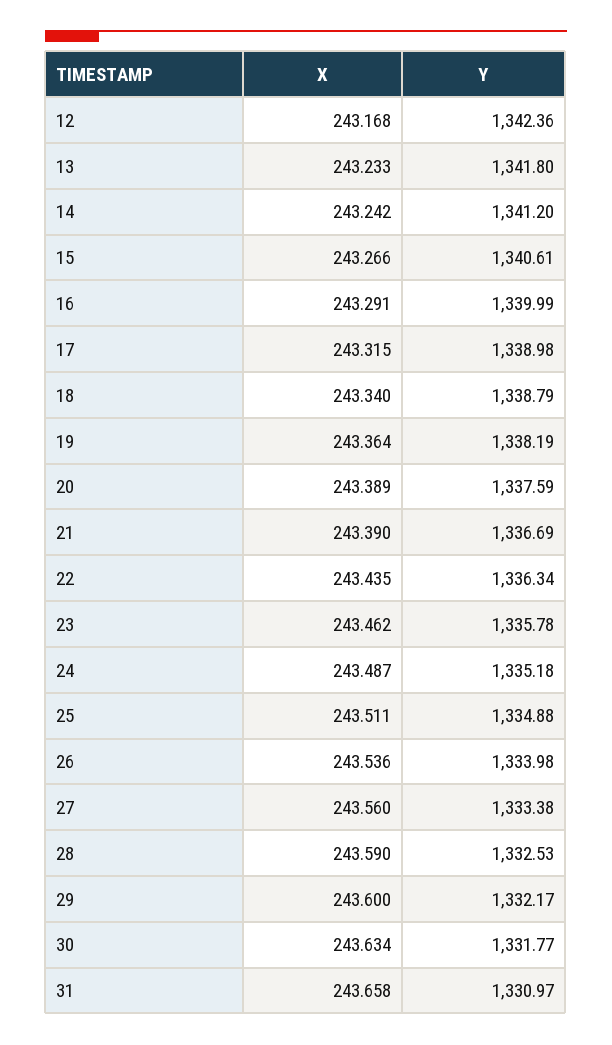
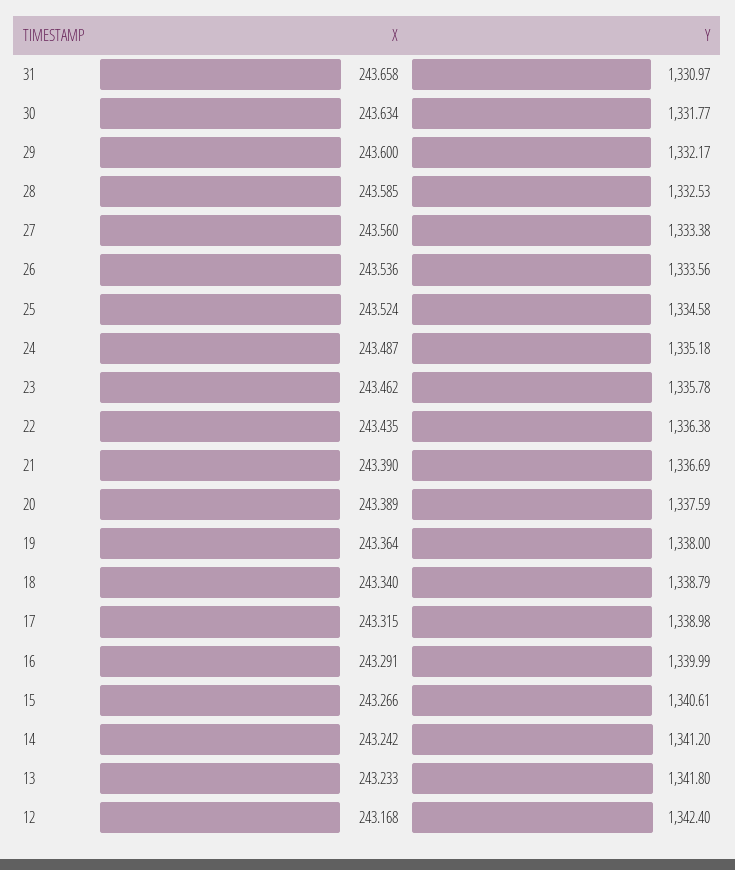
  {
    "X": {
      "12": 243.168,
      "13": 243.233,
      "14": 243.242,
      "15": 243.266,
      "16": 243.291,
      "17": 243.315,
      "18": 243.34,
      "19": 243.364,
      "20": 243.389,
      "21": 243.39,
      "22": 243.435,
      "23": 243.462,
      "24": 243.487,
-     "25": 243.511,
+     "25": 243.524,
      "26": 243.536,
      "27": 243.56,
-     "28": 243.59,
+     "28": 243.585,
      "29": 243.6,
      "30": 243.634,
      "31": 243.658
    },
    "Y": {
-     "12": 1342.36,
+     "12": 1342.4,
      "13": 1341.8,
      "14": 1341.2,
      "15": 1340.61,
      "16": 1339.99,
      "17": 1338.98,
      "18": 1338.79,
-     "19": 1338.19,
+     "19": 1338,
      "20": 1337.59,
      "21": 1336.69,
-     "22": 1336.34,
+     "22": 1336.38,
      "23": 1335.78,
      "24": 1335.18,
-     "25": 1334.88,
+     "25": 1334.58,
-     "26": 1333.98,
+     "26": 1333.56,
      "27": 1333.38,
      "28": 1332.53,
      "29": 1332.17,
      "30": 1331.77,
      "31": 1330.97
    }
  }

